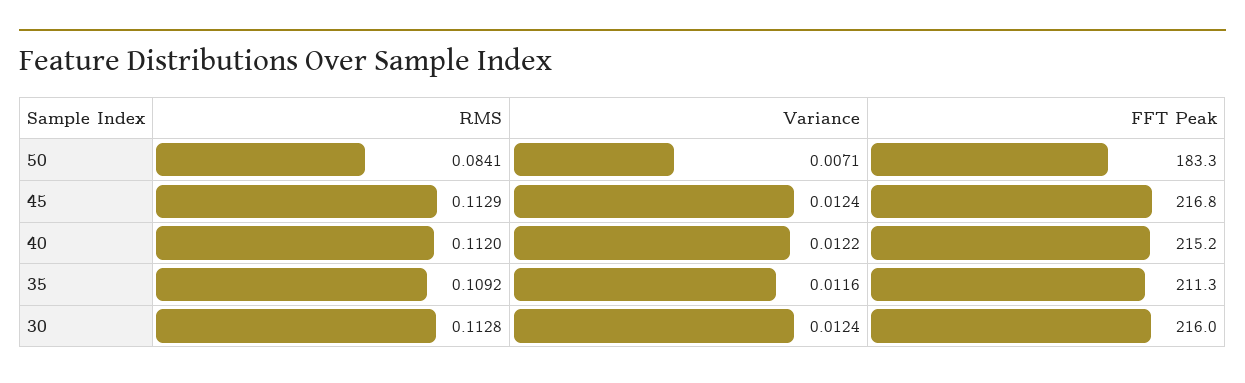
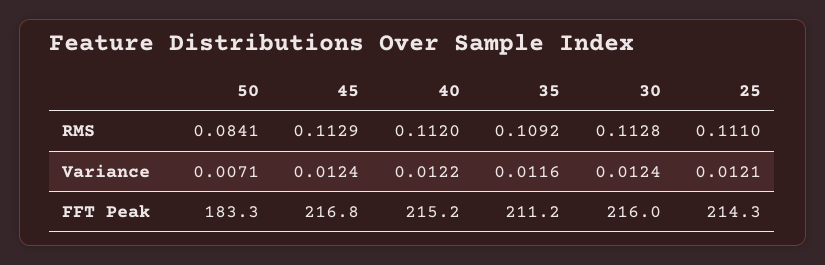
  {
    "RMS": {
      "50": 0.0841,
      "45": 0.1129,
      "40": 0.112,
      "35": 0.1092,
-     "30": 0.1128
+     "30": 0.1128,
+     "25": 0.111
    },
    "Variance": {
      "50": 0.0071,
      "45": 0.0124,
      "40": 0.0122,
      "35": 0.0116,
-     "30": 0.0124
+     "30": 0.0124,
+     "25": 0.0121
    },
    "FFT Peak": {
      "50": 183.3,
      "45": 216.8,
      "40": 215.2,
-     "35": 211.3,
+     "35": 211.2,
-     "30": 216
+     "30": 216,
+     "25": 214.3
    }
  }

